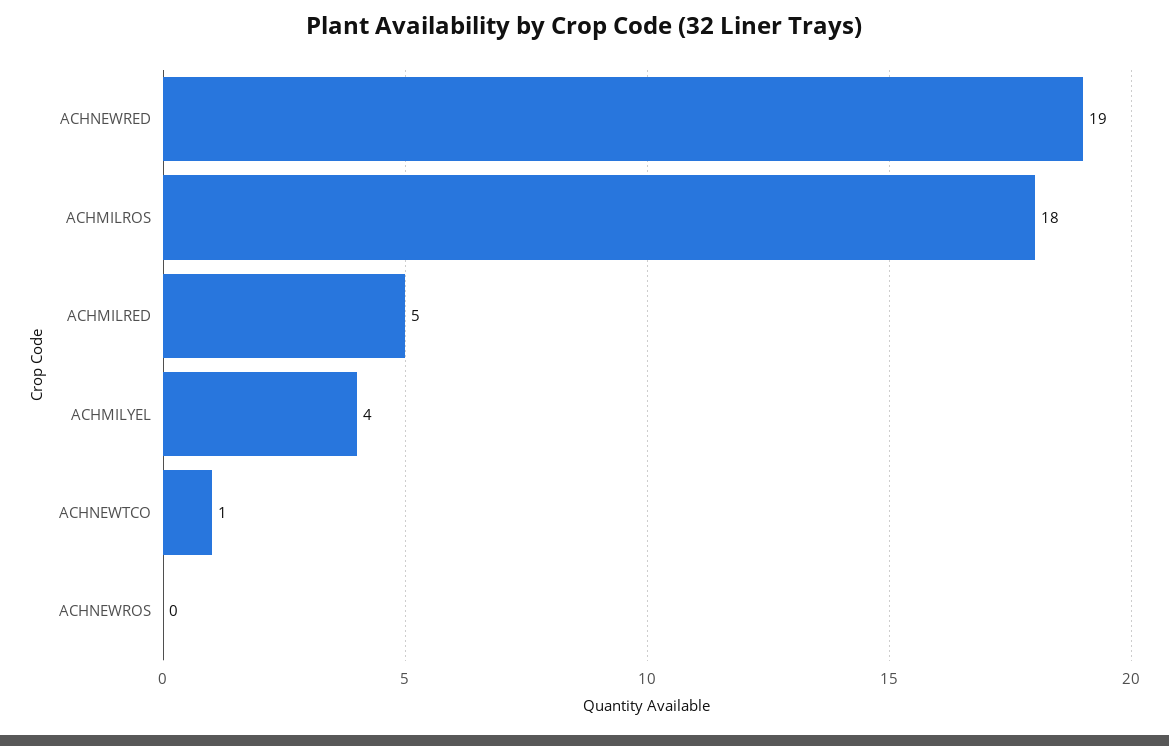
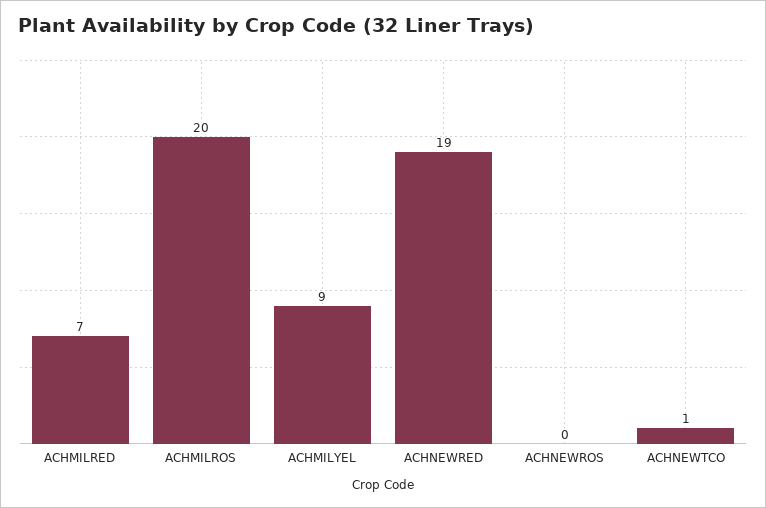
  {
    "ACHNEWRED": 19,
-   "ACHMILROS": 18,
+   "ACHMILROS": 20,
-   "ACHMILRED": 5,
+   "ACHMILRED": 7,
-   "ACHMILYEL": 4,
+   "ACHMILYEL": 9,
    "ACHNEWTCO": 1,
    "ACHNEWROS": 0
  }

